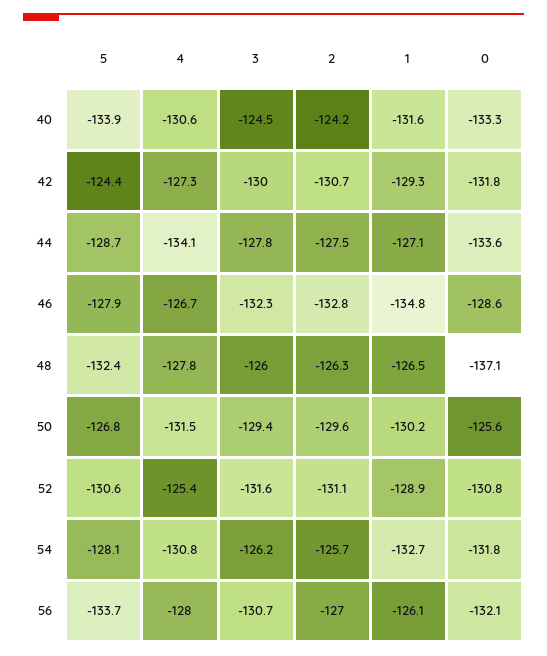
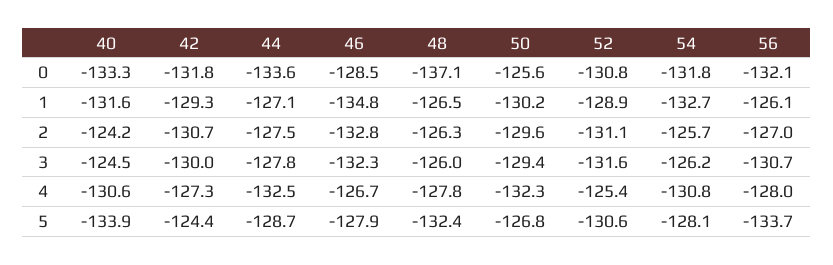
  {
    "5": {
      "40": -133.9,
      "42": -124.4,
      "44": -128.7,
      "46": -127.9,
      "48": -132.4,
      "50": -126.8,
      "52": -130.6,
      "54": -128.1,
      "56": -133.7
    },
    "4": {
      "40": -130.6,
      "42": -127.3,
-     "44": -134.1,
+     "44": -132.5,
      "46": -126.7,
      "48": -127.8,
-     "50": -131.5,
+     "50": -132.3,
      "52": -125.4,
      "54": -130.8,
      "56": -128
    },
    "3": {
      "40": -124.5,
      "42": -130,
      "44": -127.8,
      "46": -132.3,
      "48": -126,
      "50": -129.4,
      "52": -131.6,
      "54": -126.2,
      "56": -130.7
    },
    "2": {
      "40": -124.2,
      "42": -130.7,
      "44": -127.5,
      "46": -132.8,
      "48": -126.3,
      "50": -129.6,
      "52": -131.1,
      "54": -125.7,
      "56": -127
    },
    "1": {
      "40": -131.6,
      "42": -129.3,
      "44": -127.1,
      "46": -134.8,
      "48": -126.5,
      "50": -130.2,
      "52": -128.9,
      "54": -132.7,
      "56": -126.1
    },
    "0": {
      "40": -133.3,
      "42": -131.8,
      "44": -133.6,
-     "46": -128.6,
+     "46": -128.5,
      "48": -137.1,
      "50": -125.6,
      "52": -130.8,
      "54": -131.8,
      "56": -132.1
    }
  }

